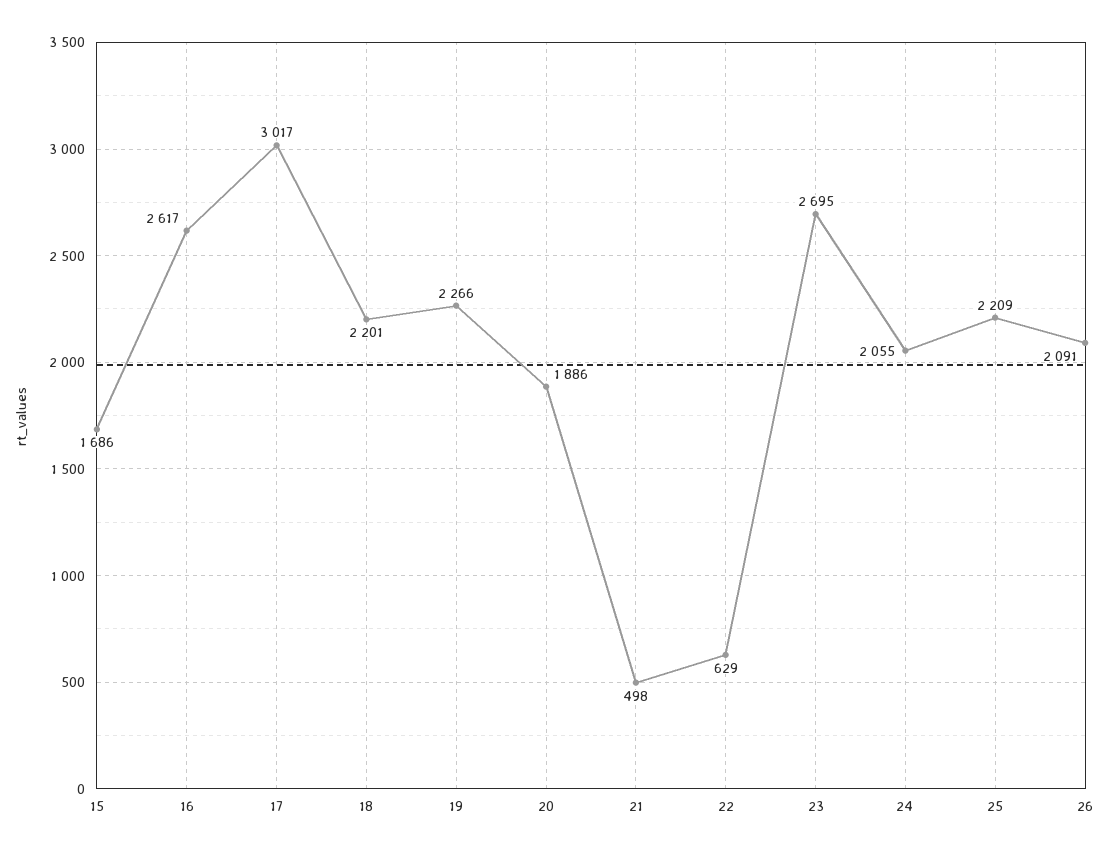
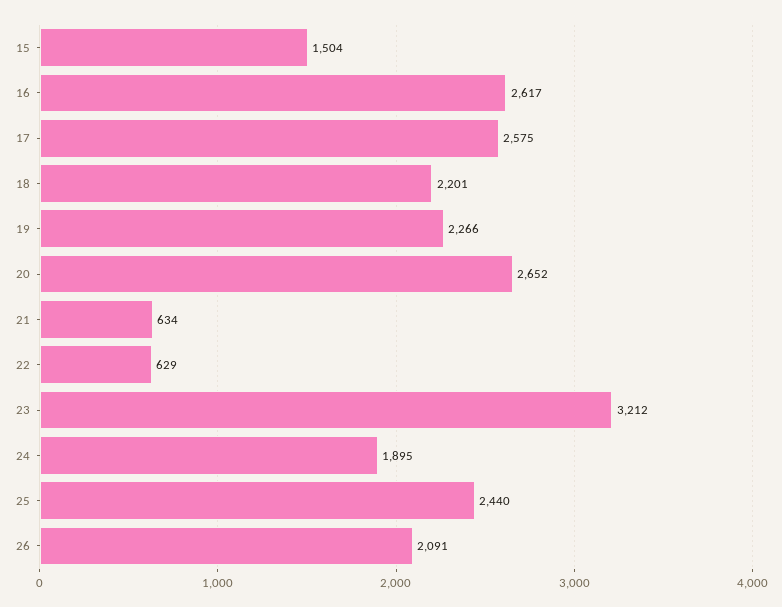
  {
-   "15": 1686,
+   "15": 1504,
    "16": 2617,
-   "17": 3017,
+   "17": 2575,
    "18": 2201,
    "19": 2266,
-   "20": 1886,
+   "20": 2652,
-   "21": 498,
+   "21": 634,
    "22": 629,
-   "23": 2695,
+   "23": 3212,
-   "24": 2055,
+   "24": 1895,
-   "25": 2209,
+   "25": 2440,
    "26": 2091
  }

